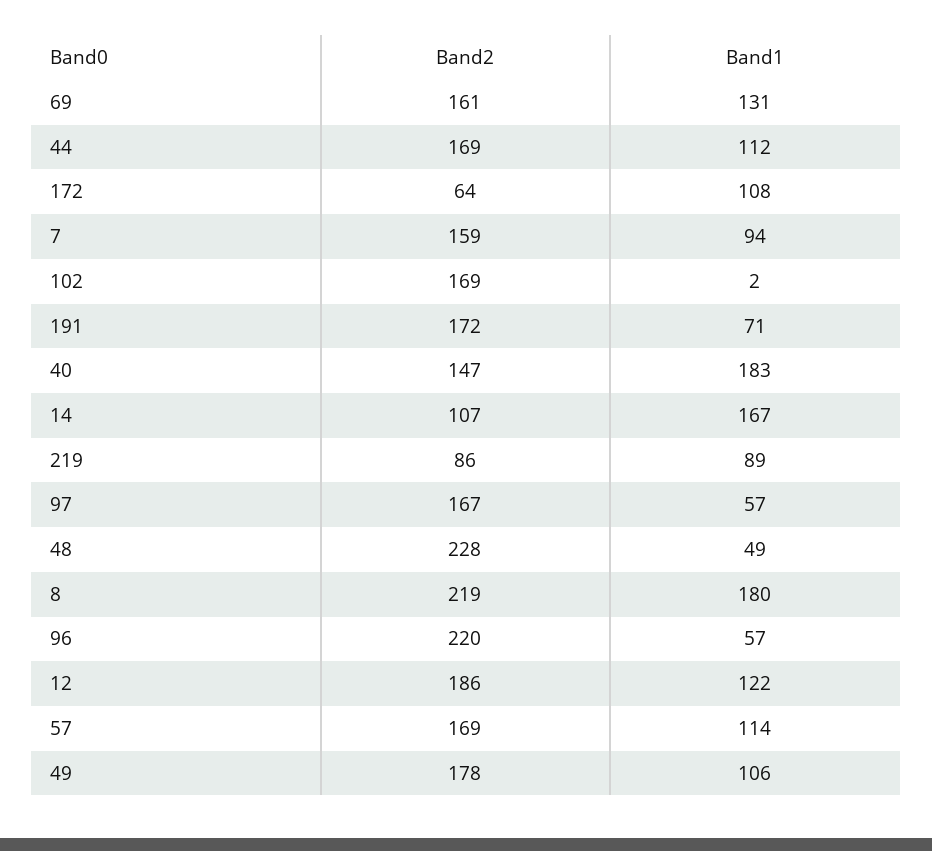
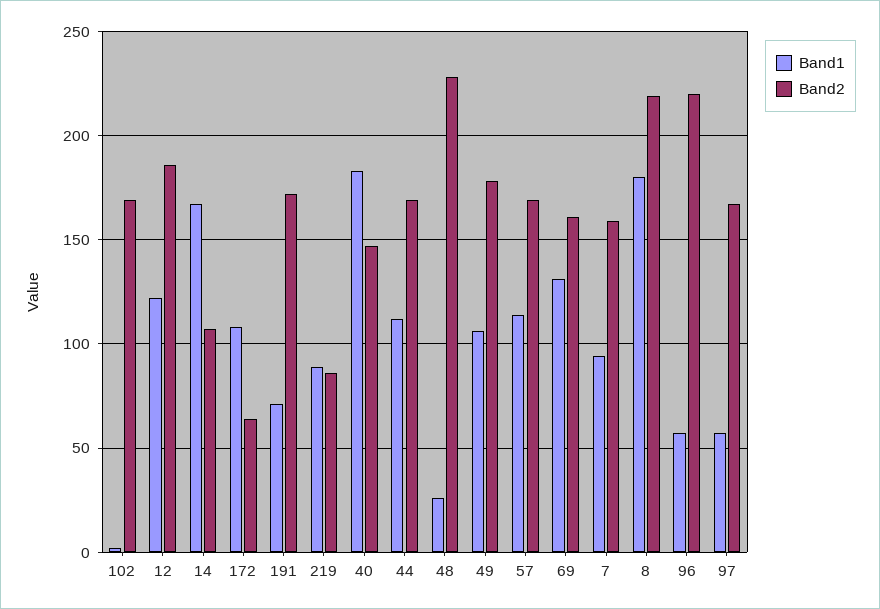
  {
    "Band2": {
      "69": 161,
      "44": 169,
      "172": 64,
      "7": 159,
      "102": 169,
      "191": 172,
      "40": 147,
      "14": 107,
      "219": 86,
      "97": 167,
      "48": 228,
      "8": 219,
      "96": 220,
      "12": 186,
      "57": 169,
      "49": 178
    },
    "Band1": {
      "69": 131,
      "44": 112,
      "172": 108,
      "7": 94,
      "102": 2,
      "191": 71,
      "40": 183,
      "14": 167,
      "219": 89,
      "97": 57,
-     "48": 49,
+     "48": 25,
      "8": 180,
      "96": 57,
      "12": 122,
      "57": 114,
      "49": 106
    }
  }

